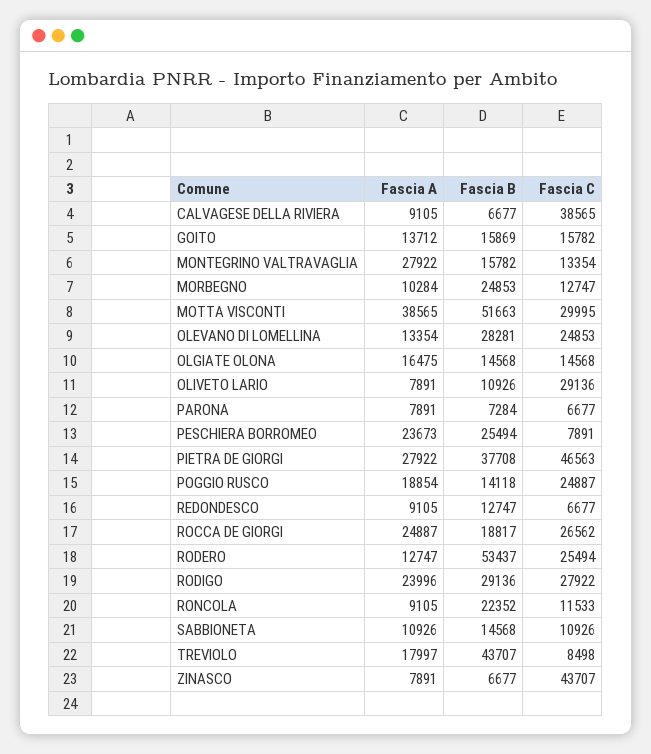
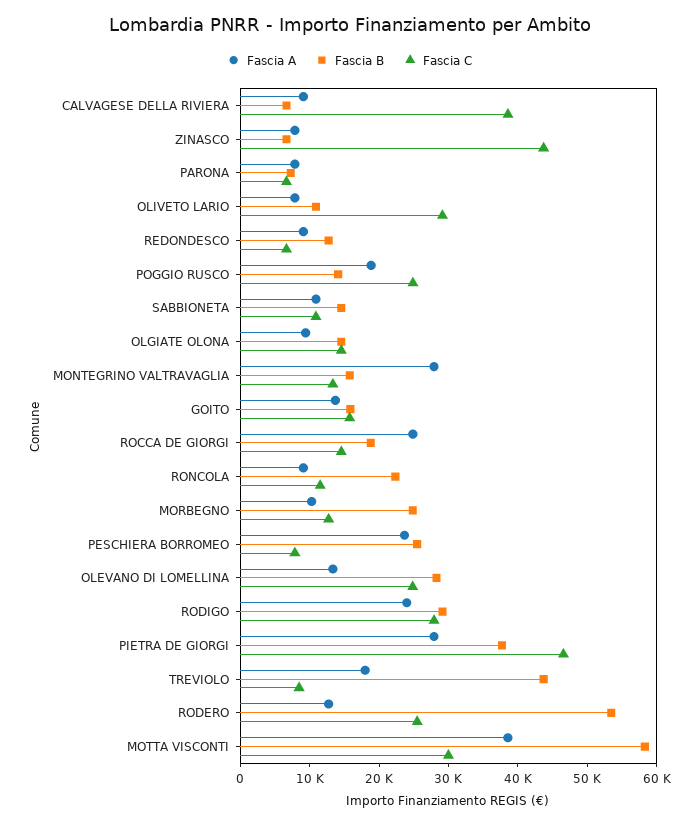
  {
    "Fascia A": {
      "CALVAGESE DELLA RIVIERA": 9105,
      "GOITO": 13712,
      "MONTEGRINO VALTRAVAGLIA": 27922,
      "MORBEGNO": 10284,
      "MOTTA VISCONTI": 38565,
      "OLEVANO DI LOMELLINA": 13354,
-     "OLGIATE OLONA": 16475,
+     "OLGIATE OLONA": 10000,
      "OLIVETO LARIO": 7891,
      "PARONA": 7891,
      "PESCHIERA BORROMEO": 23673,
      "PIETRA DE GIORGI": 27922,
      "POGGIO RUSCO": 18854,
      "REDONDESCO": 9105,
      "ROCCA DE GIORGI": 24887,
      "RODERO": 12747,
      "RODIGO": 23996,
      "RONCOLA": 9105,
      "SABBIONETA": 10926,
      "TREVIOLO": 17997,
      "ZINASCO": 7891
    },
    "Fascia B": {
      "CALVAGESE DELLA RIVIERA": 6677,
      "GOITO": 15869,
      "MONTEGRINO VALTRAVAGLIA": 15782,
      "MORBEGNO": 24853,
-     "MOTTA VISCONTI": 51663,
+     "MOTTA VISCONTI": 58000,
      "OLEVANO DI LOMELLINA": 28281,
      "OLGIATE OLONA": 14568,
      "OLIVETO LARIO": 10926,
      "PARONA": 7284,
      "PESCHIERA BORROMEO": 25494,
      "PIETRA DE GIORGI": 37708,
      "POGGIO RUSCO": 14118,
      "REDONDESCO": 12747,
      "ROCCA DE GIORGI": 18817,
      "RODERO": 53437,
      "RODIGO": 29136,
      "RONCOLA": 22352,
      "SABBIONETA": 14568,
      "TREVIOLO": 43707,
      "ZINASCO": 6677
    },
    "Fascia C": {
      "CALVAGESE DELLA RIVIERA": 38565,
      "GOITO": 15782,
      "MONTEGRINO VALTRAVAGLIA": 13354,
      "MORBEGNO": 12747,
      "MOTTA VISCONTI": 29995,
      "OLEVANO DI LOMELLINA": 24853,
      "OLGIATE OLONA": 14568,
      "OLIVETO LARIO": 29136,
      "PARONA": 6677,
      "PESCHIERA BORROMEO": 7891,
      "PIETRA DE GIORGI": 46563,
      "POGGIO RUSCO": 24887,
      "REDONDESCO": 6677,
-     "ROCCA DE GIORGI": 26562,
+     "ROCCA DE GIORGI": 14000,
      "RODERO": 25494,
      "RODIGO": 27922,
      "RONCOLA": 11533,
      "SABBIONETA": 10926,
      "TREVIOLO": 8498,
      "ZINASCO": 43707
    }
  }

